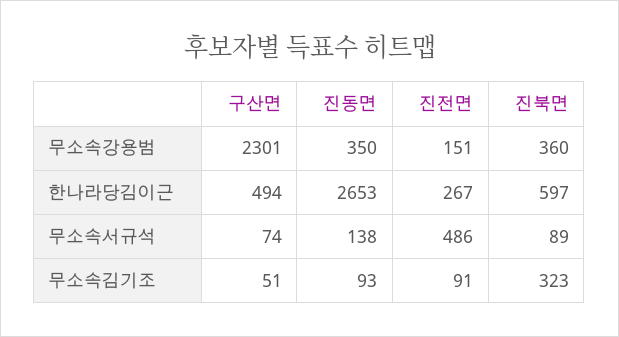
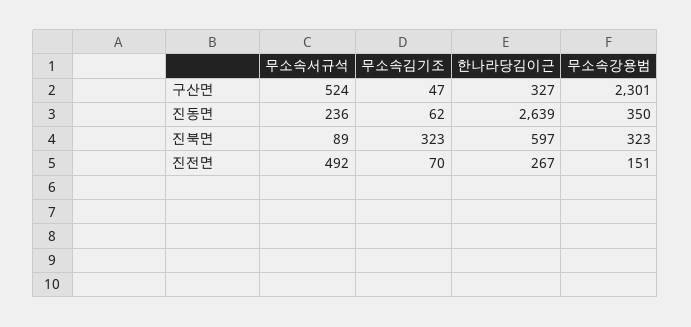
  {
    "구산면": {
      "무소속강용범": 2301,
-     "한나라당김이근": 494,
+     "한나라당김이근": 327,
-     "무소속서규석": 74,
+     "무소속서규석": 524,
-     "무소속김기조": 51
+     "무소속김기조": 47
    },
    "진동면": {
      "무소속강용범": 350,
-     "한나라당김이근": 2653,
+     "한나라당김이근": 2639,
-     "무소속서규석": 138,
+     "무소속서규석": 236,
-     "무소속김기조": 93
+     "무소속김기조": 62
    },
    "진전면": {
      "무소속강용범": 151,
      "한나라당김이근": 267,
-     "무소속서규석": 486,
+     "무소속서규석": 492,
-     "무소속김기조": 91
+     "무소속김기조": 70
    },
    "진북면": {
-     "무소속강용범": 360,
+     "무소속강용범": 323,
      "한나라당김이근": 597,
      "무소속서규석": 89,
      "무소속김기조": 323
    }
  }

